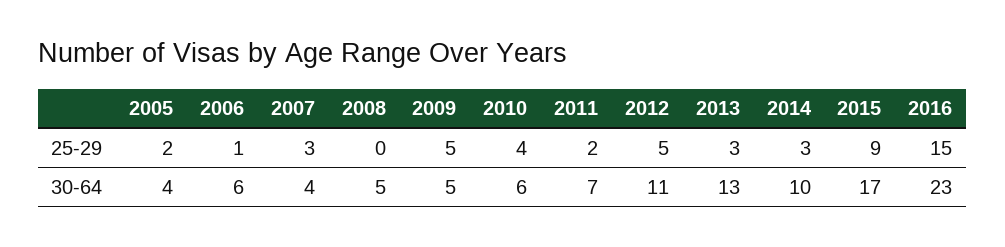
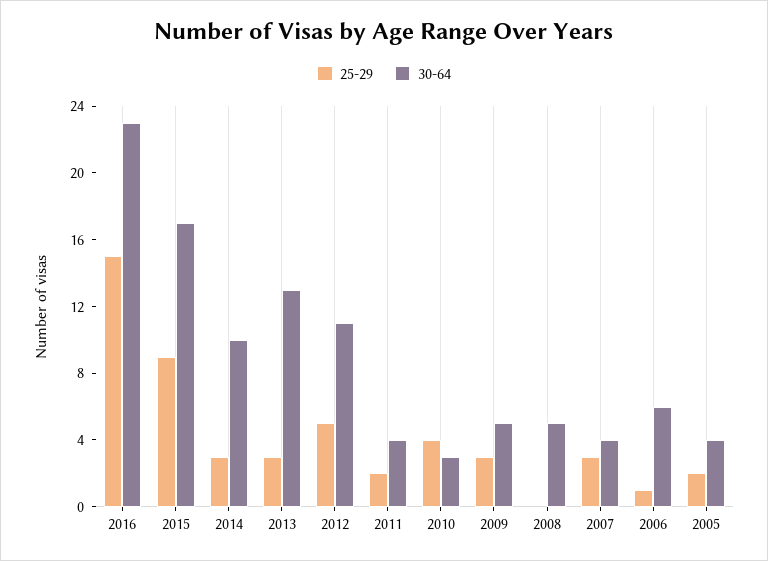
  {
    "25-29": {
      "2005": 2,
      "2006": 1,
      "2007": 3,
      "2008": 0,
-     "2009": 5,
+     "2009": 3,
      "2010": 4,
      "2011": 2,
      "2012": 5,
      "2013": 3,
      "2014": 3,
      "2015": 9,
      "2016": 15
    },
    "30-64": {
      "2005": 4,
      "2006": 6,
      "2007": 4,
      "2008": 5,
      "2009": 5,
-     "2010": 6,
+     "2010": 3,
-     "2011": 7,
+     "2011": 4,
      "2012": 11,
      "2013": 13,
      "2014": 10,
      "2015": 17,
      "2016": 23
    }
  }

